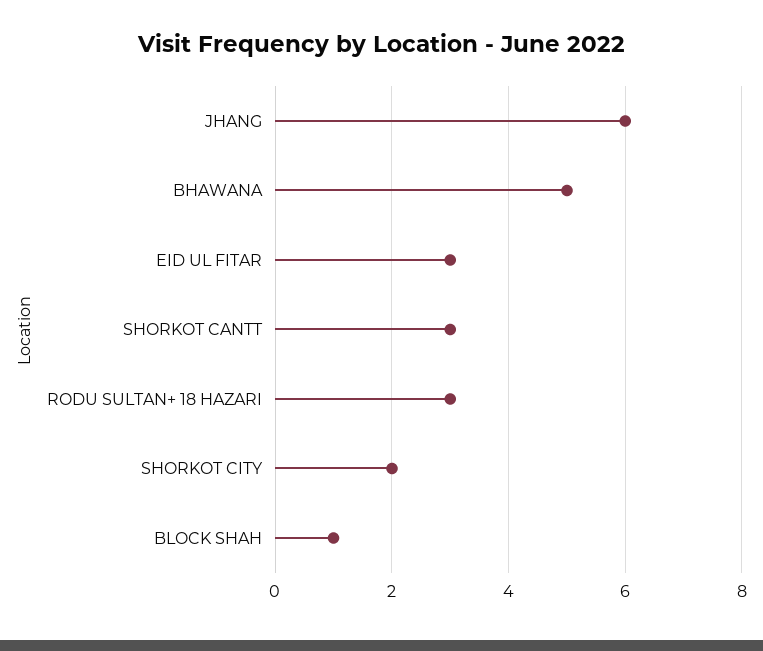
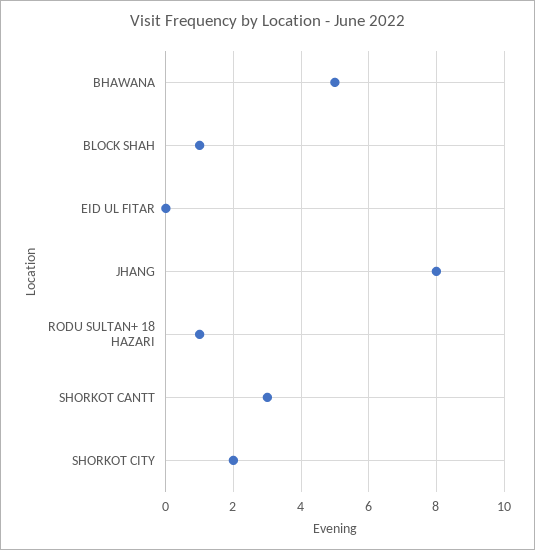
  {
-   "JHANG": 6,
+   "JHANG": 8,
    "BHAWANA": 5,
-   "EID UL FITAR": 3,
+   "EID UL FITAR": 0,
    "SHORKOT CANTT": 3,
-   "RODU SULTAN+ 18 HAZARI": 3,
+   "RODU SULTAN+ 18 HAZARI": 1,
    "SHORKOT CITY": 2,
    "BLOCK SHAH": 1
  }

